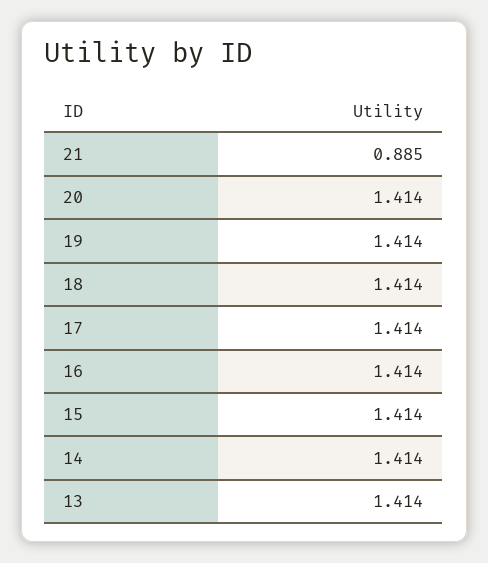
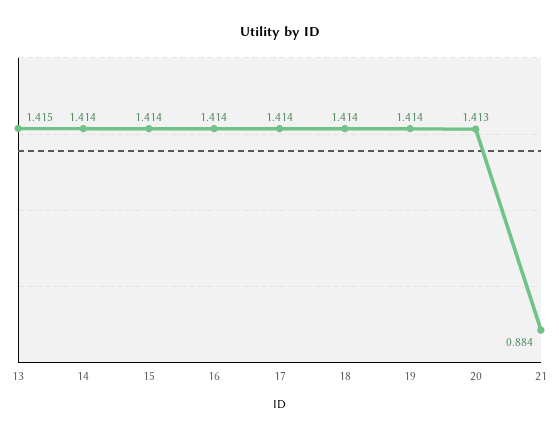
  {
-   "21": 0.885,
+   "21": 0.884,
-   "20": 1.414,
+   "20": 1.413,
    "19": 1.414,
    "18": 1.414,
    "17": 1.414,
    "16": 1.414,
    "15": 1.414,
    "14": 1.414,
-   "13": 1.414
+   "13": 1.415
  }

